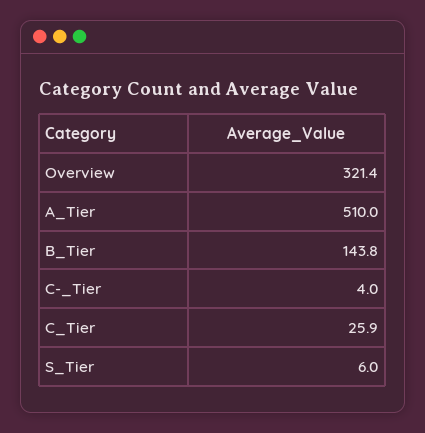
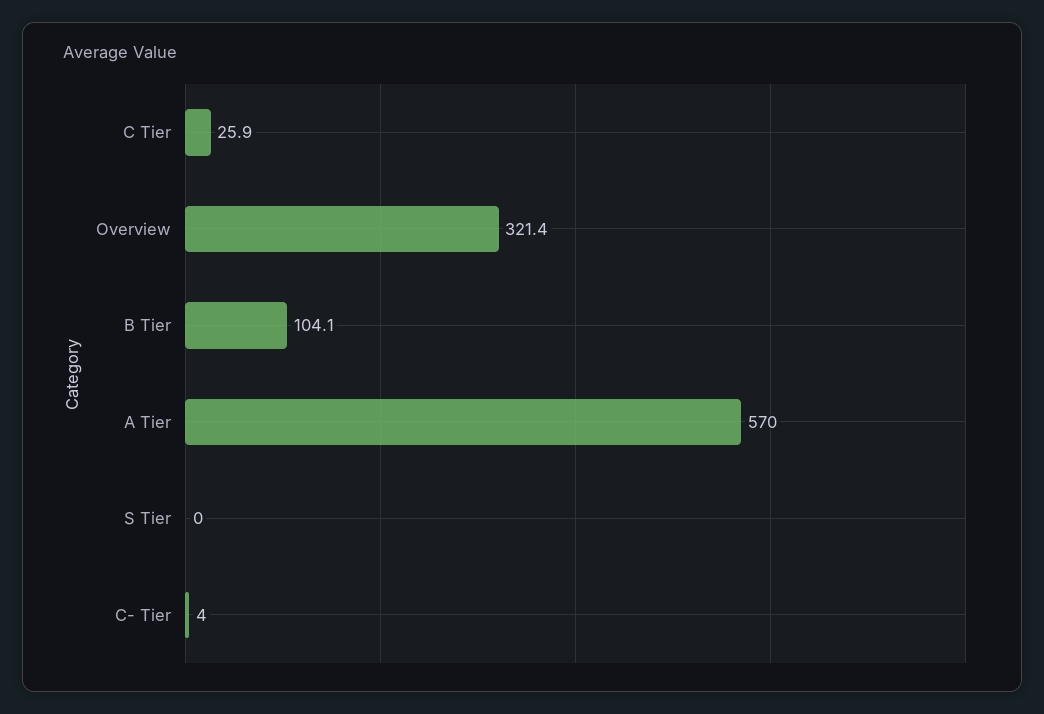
  {
    "Overview": 321.4,
-   "A_Tier": 510,
+   "A_Tier": 570,
-   "B_Tier": 143.8,
+   "B_Tier": 104.1,
    "C-_Tier": 4,
    "C_Tier": 25.9,
-   "S_Tier": 6
+   "S_Tier": 0
  }

